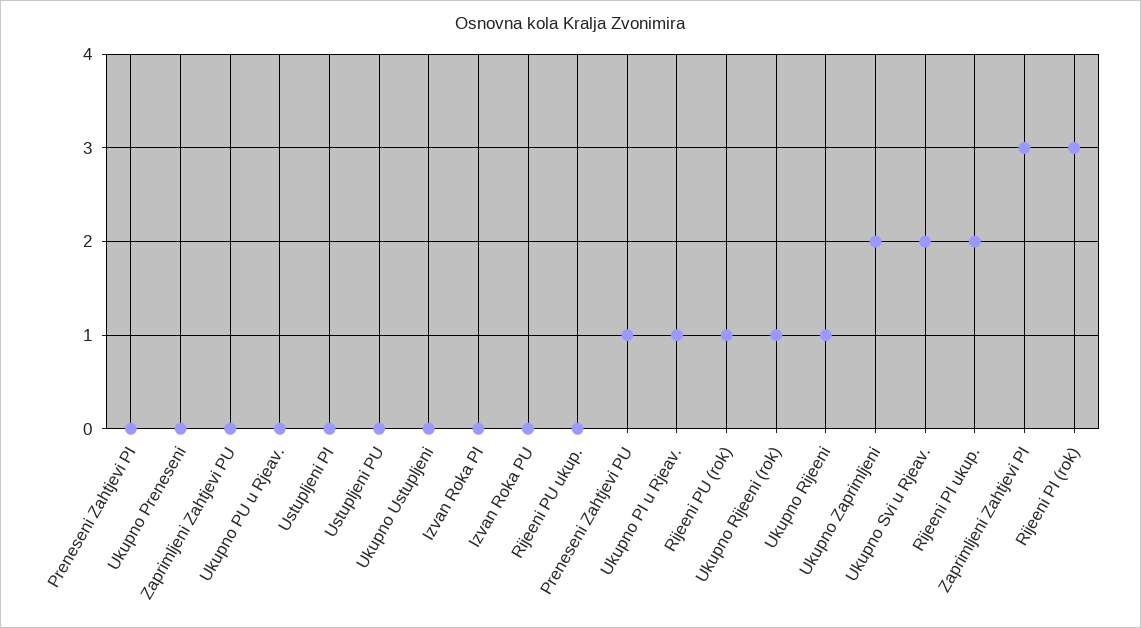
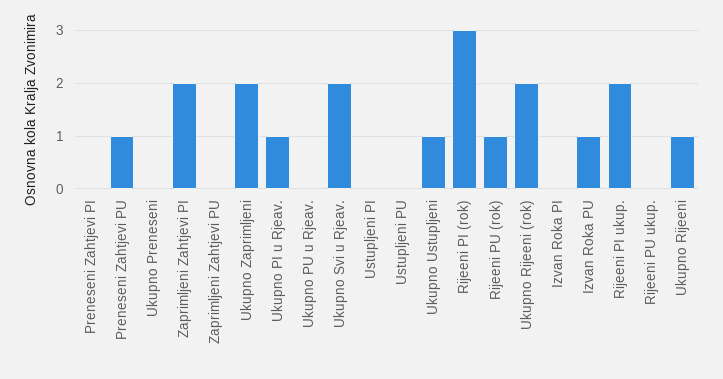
  {
    "Preneseni Zahtjevi PI": 0,
    "Ukupno Preneseni": 0,
    "Zaprimljeni Zahtjevi PU": 0,
    "Ukupno PU u Rjeav.": 0,
    "Ustupljeni PI": 0,
    "Ustupljeni PU": 0,
-   "Ukupno Ustupljeni": 0,
+   "Ukupno Ustupljeni": 1,
    "Izvan Roka PI": 0,
-   "Izvan Roka PU": 0,
+   "Izvan Roka PU": 1,
    "Rijeeni PU ukup.": 0,
    "Preneseni Zahtjevi PU": 1,
    "Ukupno PI u Rjeav.": 1,
    "Rijeeni PU (rok)": 1,
-   "Ukupno Rijeeni (rok)": 1,
+   "Ukupno Rijeeni (rok)": 2,
    "Ukupno Rijeeni": 1,
    "Ukupno Zaprimljeni": 2,
    "Ukupno Svi u Rjeav.": 2,
    "Rijeeni PI ukup.": 2,
-   "Zaprimljeni Zahtjevi PI": 3,
+   "Zaprimljeni Zahtjevi PI": 2,
    "Rijeeni PI (rok)": 3
  }

